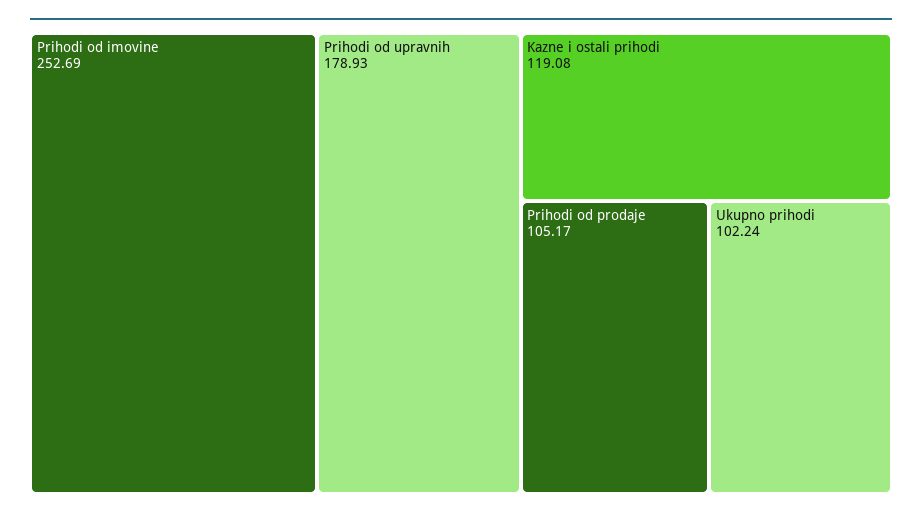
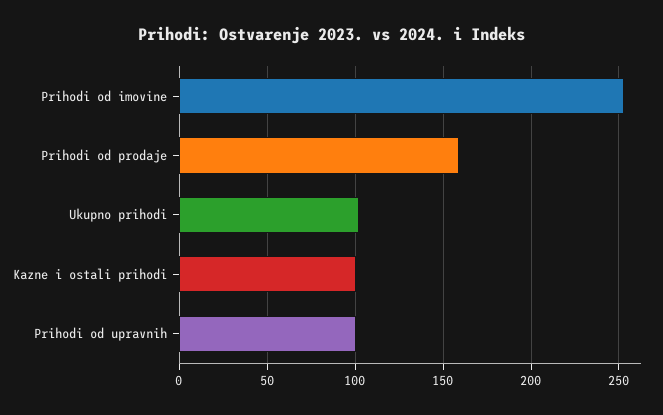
  {
    "Prihodi od imovine": 252.69,
-   "Prihodi od upravnih": 178.93,
+   "Prihodi od upravnih": 100,
-   "Kazne i ostali prihodi": 119.08,
+   "Kazne i ostali prihodi": 100,
-   "Prihodi od prodaje": 105.17,
+   "Prihodi od prodaje": 160,
    "Ukupno prihodi": 102.24
  }

